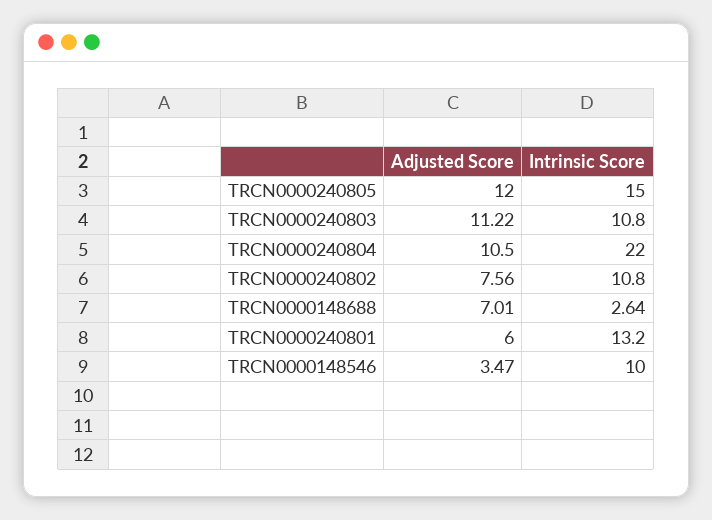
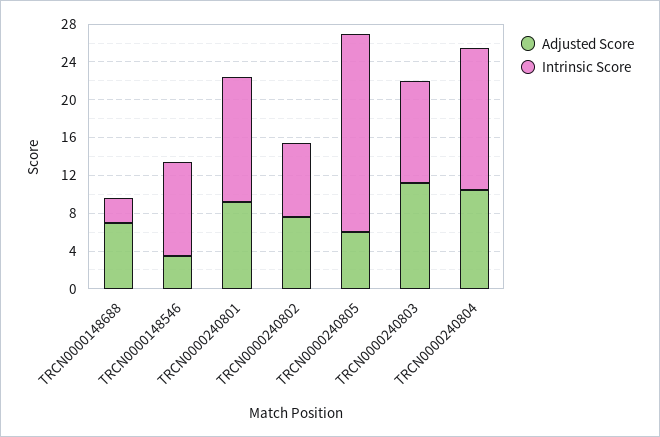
  {
    "Adjusted Score": {
-     "TRCN0000240805": 12,
+     "TRCN0000240805": 6,
      "TRCN0000240803": 11.22,
      "TRCN0000240804": 10.5,
      "TRCN0000240802": 7.56,
      "TRCN0000148688": 7.01,
-     "TRCN0000240801": 6,
+     "TRCN0000240801": 9,
      "TRCN0000148546": 3.47
    },
    "Intrinsic Score": {
-     "TRCN0000240805": 15,
+     "TRCN0000240805": 21,
      "TRCN0000240803": 10.8,
-     "TRCN0000240804": 22,
+     "TRCN0000240804": 15,
-     "TRCN0000240802": 10.8,
+     "TRCN0000240802": 8,
      "TRCN0000148688": 2.64,
      "TRCN0000240801": 13.2,
      "TRCN0000148546": 10
    }
  }

